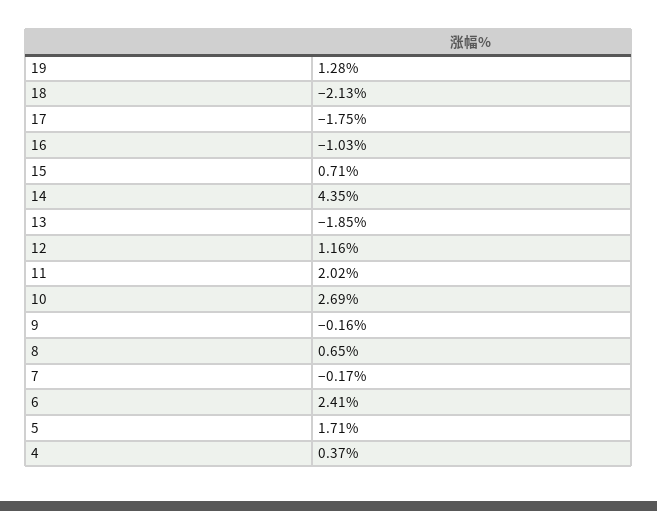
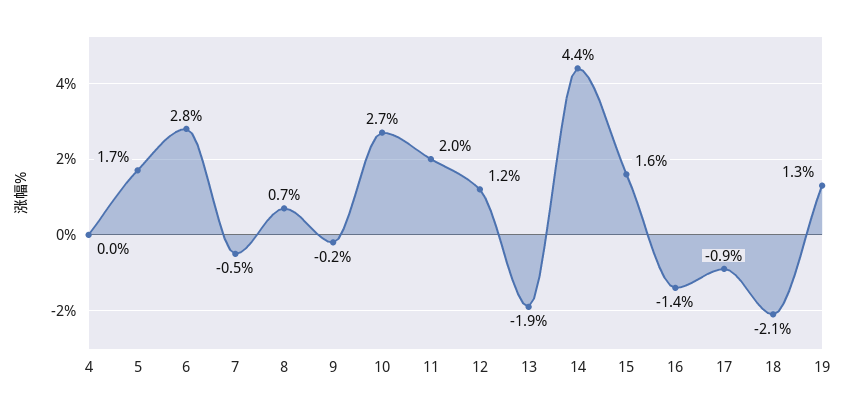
  {
    "19": 1.28,
    "18": -2.13,
-   "17": -1.75,
+   "17": -0.9,
-   "16": -1.03,
+   "16": -1.4,
-   "15": 0.71,
+   "15": 1.6,
    "14": 4.35,
    "13": -1.85,
    "12": 1.16,
    "11": 2.02,
    "10": 2.69,
    "9": -0.16,
    "8": 0.65,
-   "7": -0.17,
+   "7": -0.5,
-   "6": 2.41,
+   "6": 2.8,
    "5": 1.71,
-   "4": 0.37
+   "4": 0
  }

